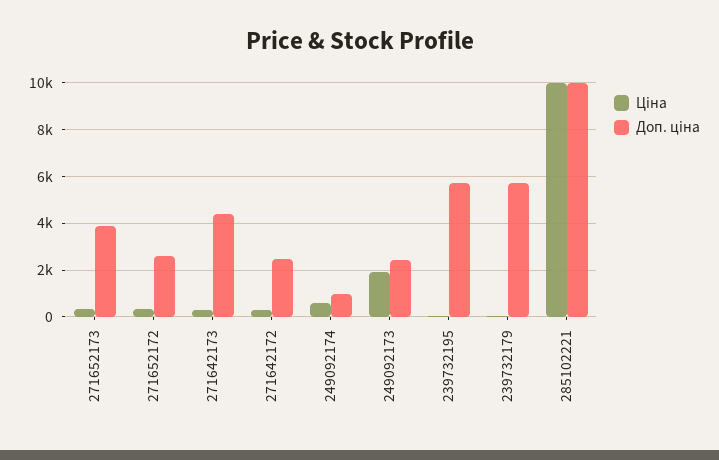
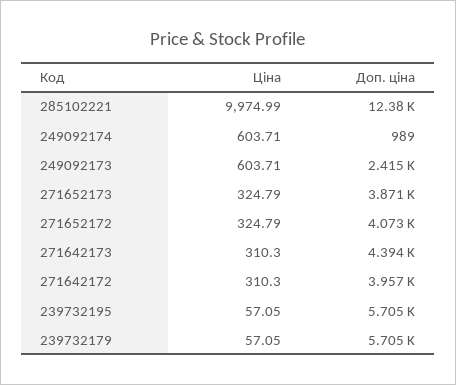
  {
    "Ціна": {
      "271652173": 324.79,
      "271652172": 324.79,
      "271642173": 310.3,
      "271642172": 310.3,
      "249092174": 603.71,
-     "249092173": 2000,
+     "249092173": 603.71,
      "239732195": 57.05,
      "239732179": 57.05,
      "285102221": 9974.99
    },
    "Доп. ціна": {
      "271652173": 3871,
-     "271652172": 2500,
+     "271652172": 4073,
      "271642173": 4394,
-     "271642172": 2500,
+     "271642172": 3957,
      "249092174": 989,
      "249092173": 2415,
      "239732195": 5705,
      "239732179": 5705,
-     "285102221": 10000
+     "285102221": 12380
    }
  }

